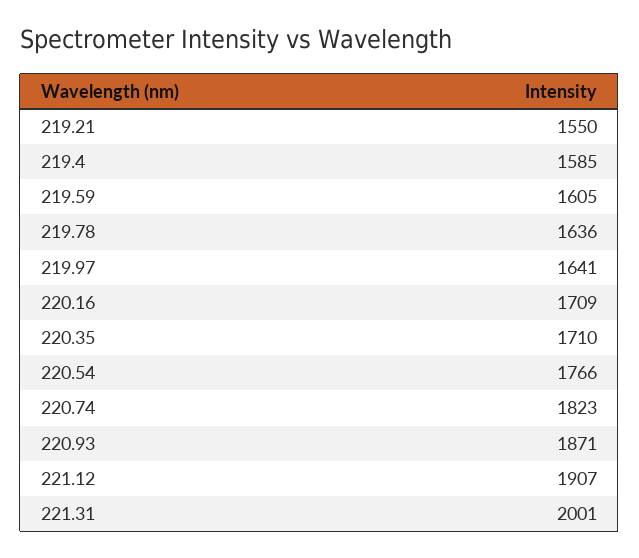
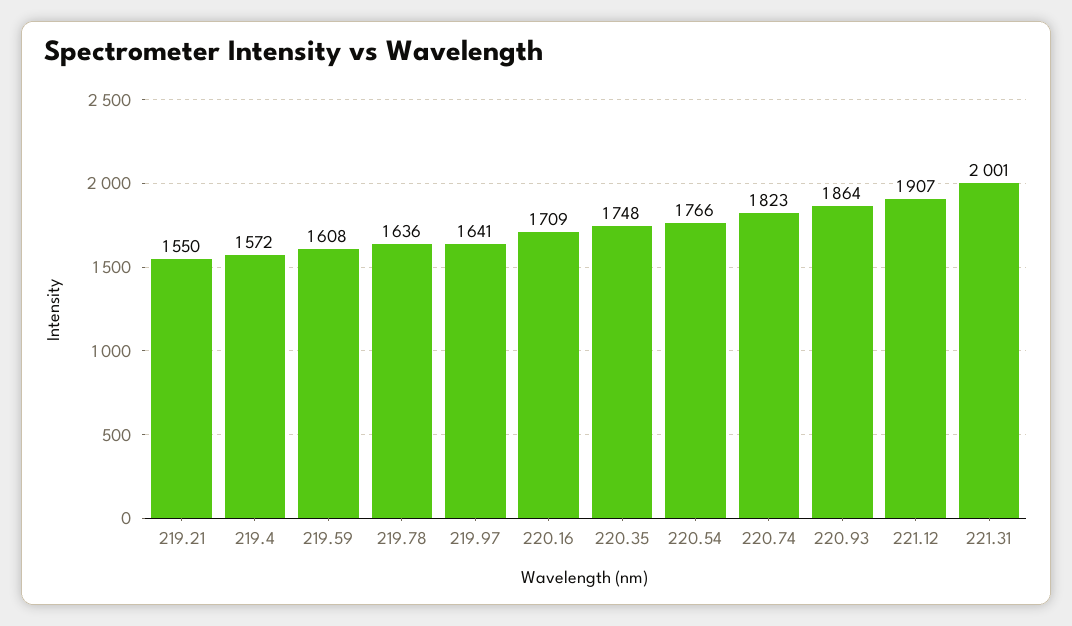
  {
    "219.21": 1550,
-   "219.4": 1585,
+   "219.4": 1572,
-   "219.59": 1605,
+   "219.59": 1608,
    "219.78": 1636,
    "219.97": 1641,
    "220.16": 1709,
-   "220.35": 1710,
+   "220.35": 1748,
    "220.54": 1766,
    "220.74": 1823,
-   "220.93": 1871,
+   "220.93": 1864,
    "221.12": 1907,
    "221.31": 2001
  }

